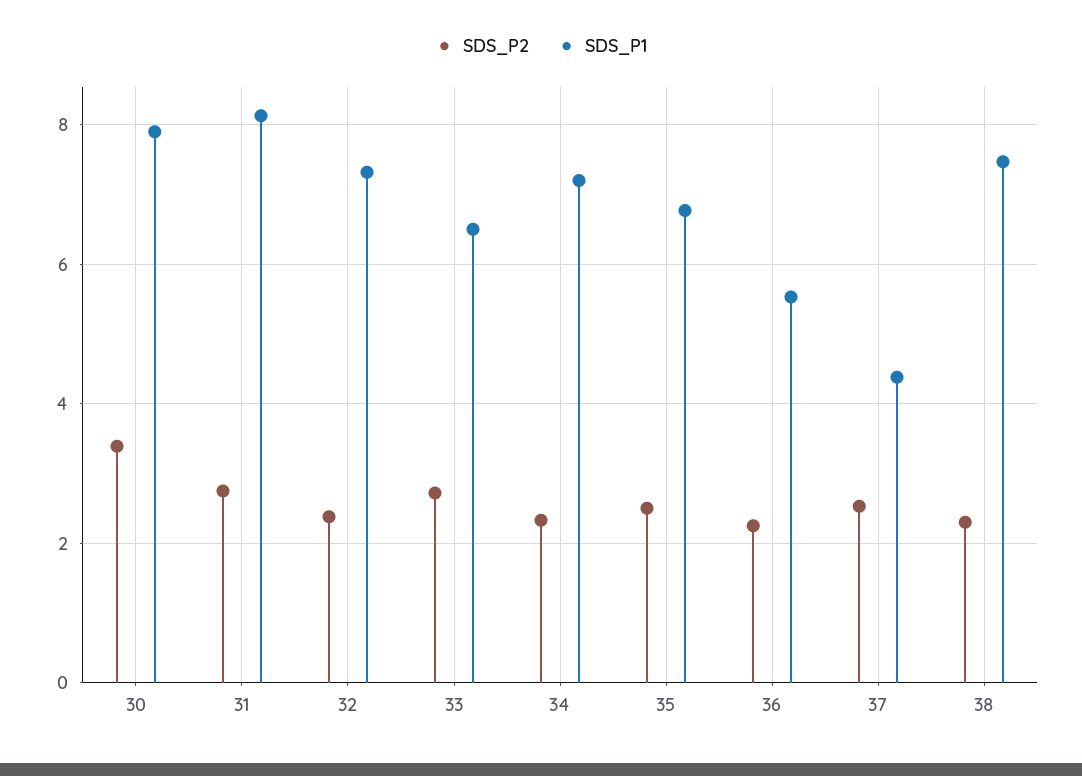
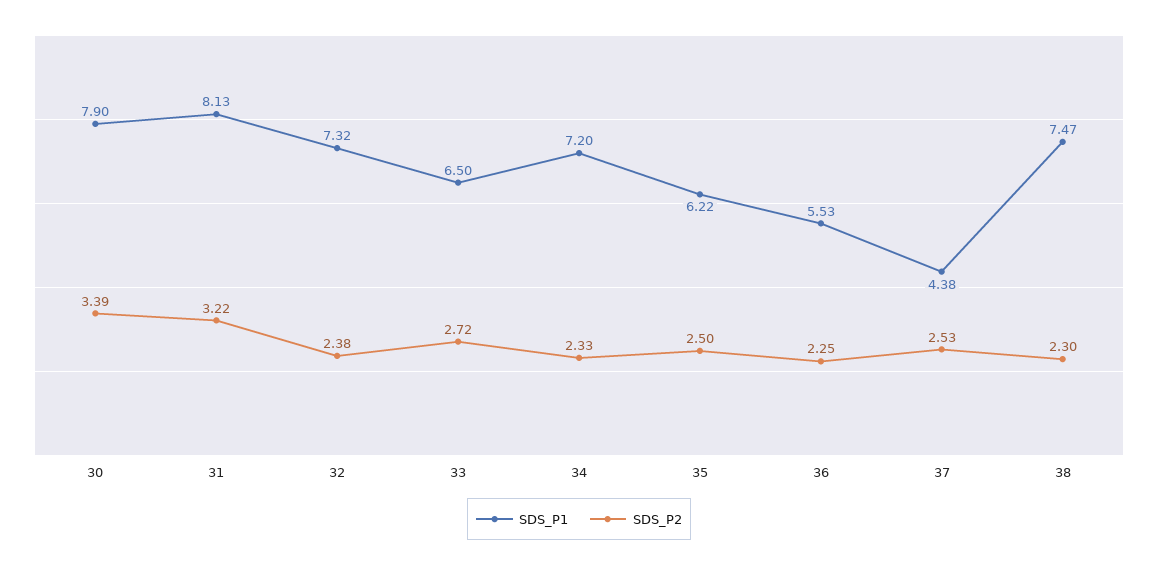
  {
    "SDS_P2": {
      "30": 3.39,
-     "31": 2.8,
+     "31": 3.22,
      "32": 2.38,
      "33": 2.72,
      "34": 2.33,
      "35": 2.5,
      "36": 2.25,
      "37": 2.53,
      "38": 2.3
    },
    "SDS_P1": {
      "30": 7.9,
      "31": 8.13,
      "32": 7.32,
      "33": 6.5,
      "34": 7.2,
-     "35": 6.8,
+     "35": 6.22,
      "36": 5.53,
      "37": 4.38,
      "38": 7.47
    }
  }

